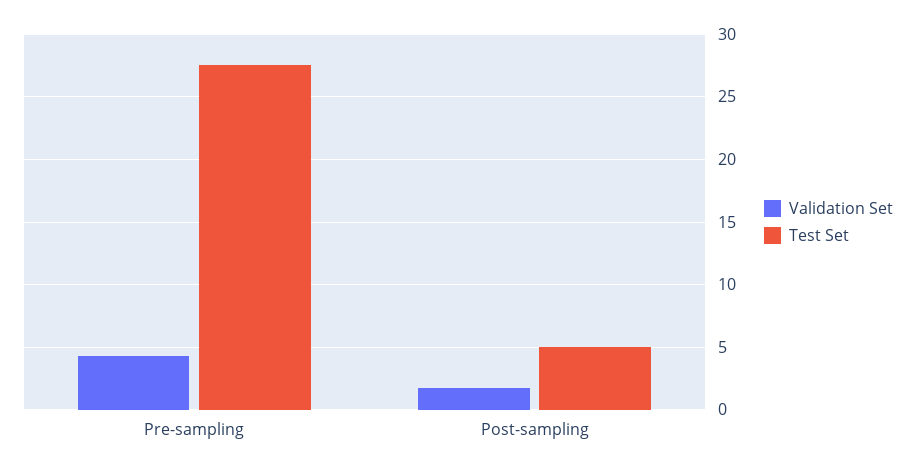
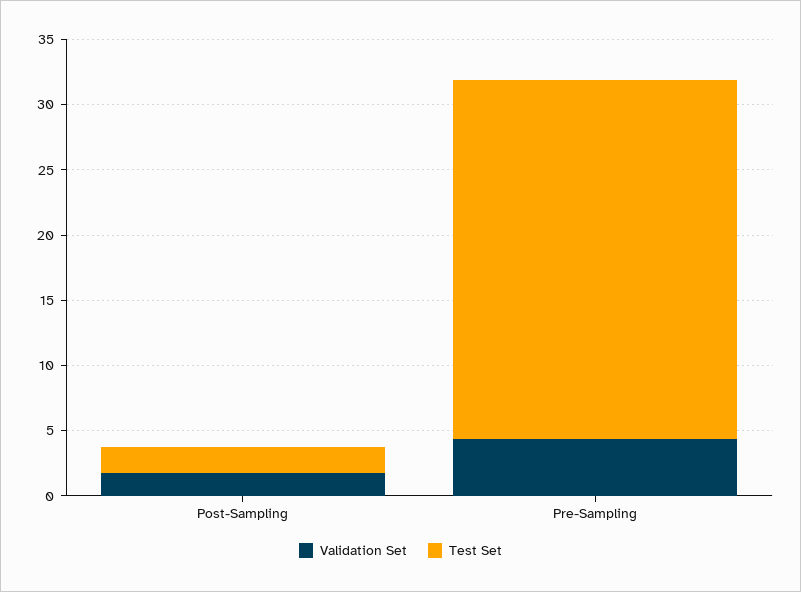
  {
    "Validation Set": {
      "Pre-sampling": 4.5,
      "Post-sampling": 1.5
    },
    "Test Set": {
      "Pre-sampling": 27.5,
-     "Post-sampling": 5
+     "Post-sampling": 2
    }
  }

